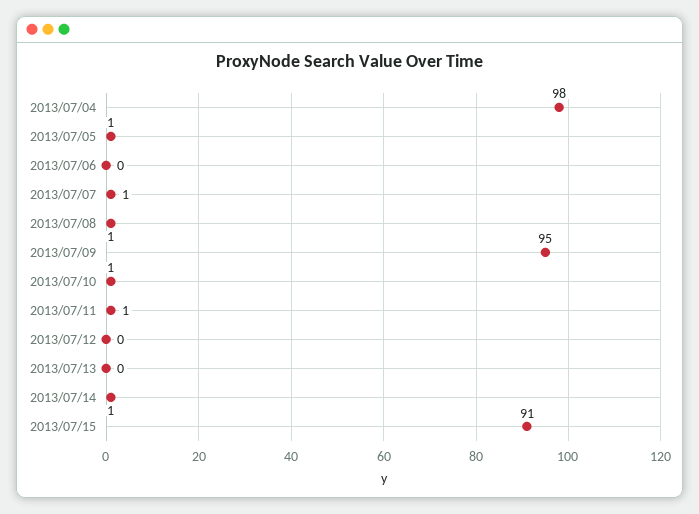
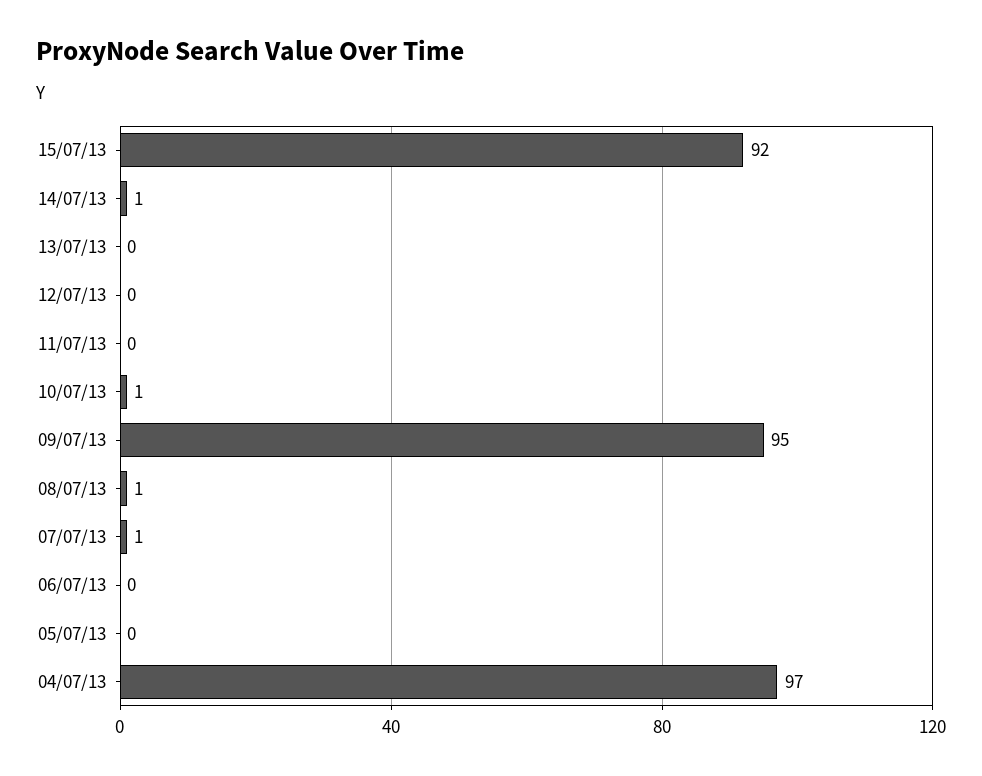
  {
-   "2013/07/04": 98,
+   "2013/07/04": 97,
-   "2013/07/05": 1,
+   "2013/07/05": 0,
    "2013/07/06": 0,
    "2013/07/07": 1,
    "2013/07/08": 1,
    "2013/07/09": 95,
    "2013/07/10": 1,
-   "2013/07/11": 1,
+   "2013/07/11": 0,
    "2013/07/12": 0,
    "2013/07/13": 0,
    "2013/07/14": 1,
-   "2013/07/15": 91
+   "2013/07/15": 92
  }

